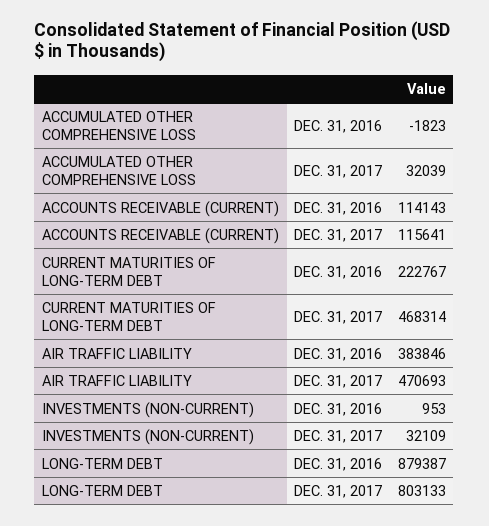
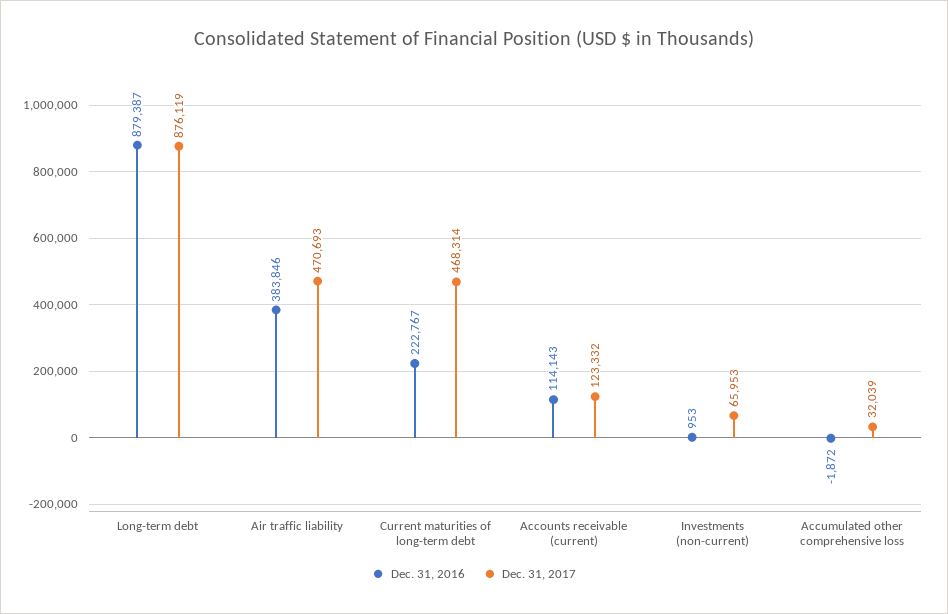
  {
    "DEC. 31, 2016": {
-     "ACCUMULATED OTHER COMPREHENSIVE LOSS": -1823,
+     "ACCUMULATED OTHER COMPREHENSIVE LOSS": -1872,
      "ACCOUNTS RECEIVABLE (CURRENT)": 114143,
      "CURRENT MATURITIES OF LONG-TERM DEBT": 222767,
      "AIR TRAFFIC LIABILITY": 383846,
      "INVESTMENTS (NON-CURRENT)": 953,
      "LONG-TERM DEBT": 879387
    },
    "DEC. 31, 2017": {
      "ACCUMULATED OTHER COMPREHENSIVE LOSS": 32039,
-     "ACCOUNTS RECEIVABLE (CURRENT)": 115641,
+     "ACCOUNTS RECEIVABLE (CURRENT)": 123332,
      "CURRENT MATURITIES OF LONG-TERM DEBT": 468314,
      "AIR TRAFFIC LIABILITY": 470693,
-     "INVESTMENTS (NON-CURRENT)": 32109,
+     "INVESTMENTS (NON-CURRENT)": 65953,
-     "LONG-TERM DEBT": 803133
+     "LONG-TERM DEBT": 876119
    }
  }

